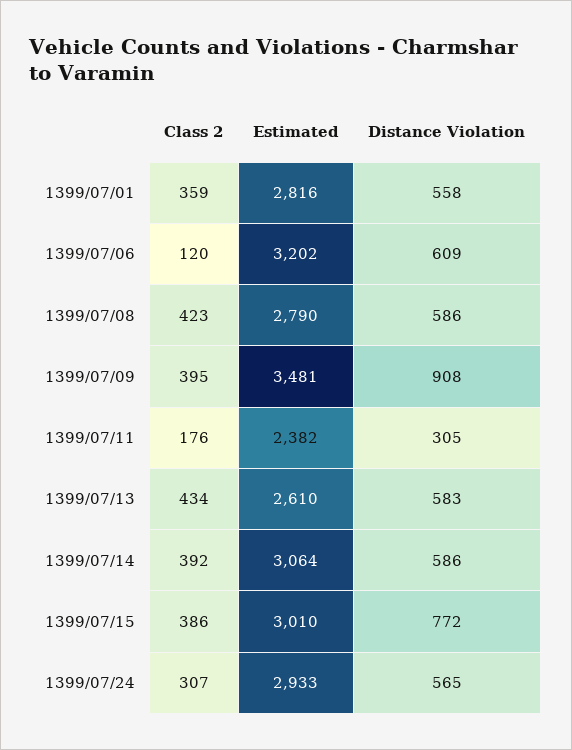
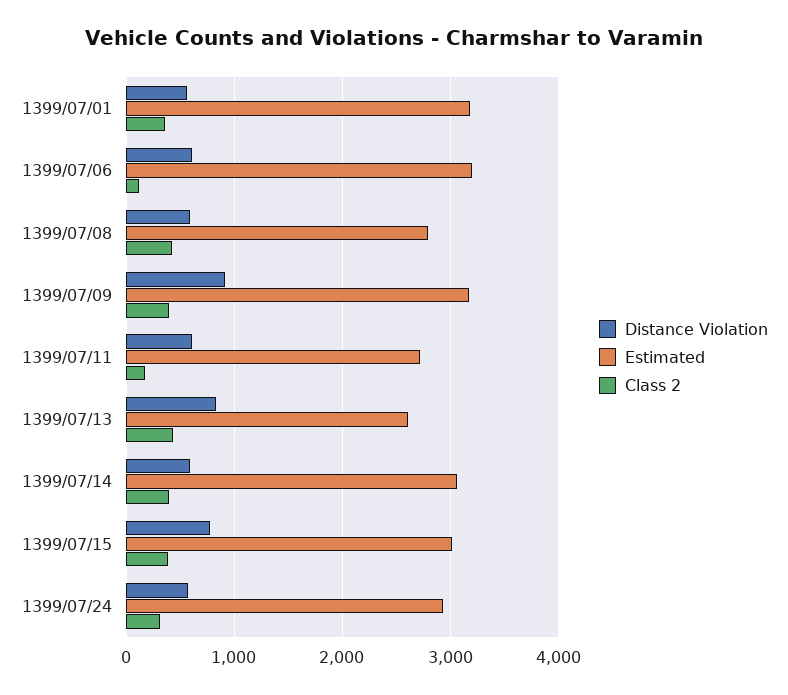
  {
    "Class 2": {
      "1399/07/01": 359,
      "1399/07/06": 120,
      "1399/07/08": 423,
      "1399/07/09": 395,
      "1399/07/11": 176,
      "1399/07/13": 434,
      "1399/07/14": 392,
      "1399/07/15": 386,
      "1399/07/24": 307
    },
    "Estimated": {
-     "1399/07/01": 2816,
+     "1399/07/01": 3200,
      "1399/07/06": 3202,
      "1399/07/08": 2790,
-     "1399/07/09": 3481,
+     "1399/07/09": 3200,
-     "1399/07/11": 2382,
+     "1399/07/11": 2700,
      "1399/07/13": 2610,
      "1399/07/14": 3064,
      "1399/07/15": 3010,
      "1399/07/24": 2933
    },
    "Distance Violation": {
      "1399/07/01": 558,
      "1399/07/06": 609,
      "1399/07/08": 586,
      "1399/07/09": 908,
-     "1399/07/11": 305,
+     "1399/07/11": 600,
-     "1399/07/13": 583,
+     "1399/07/13": 800,
      "1399/07/14": 586,
      "1399/07/15": 772,
      "1399/07/24": 565
    }
  }

